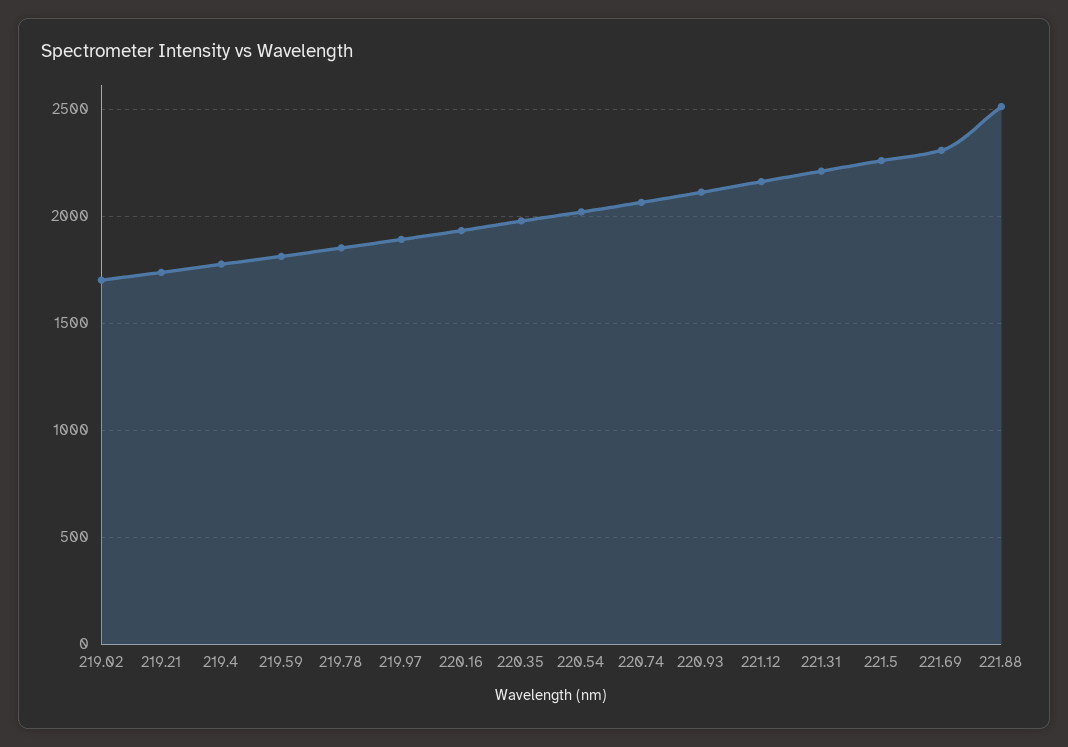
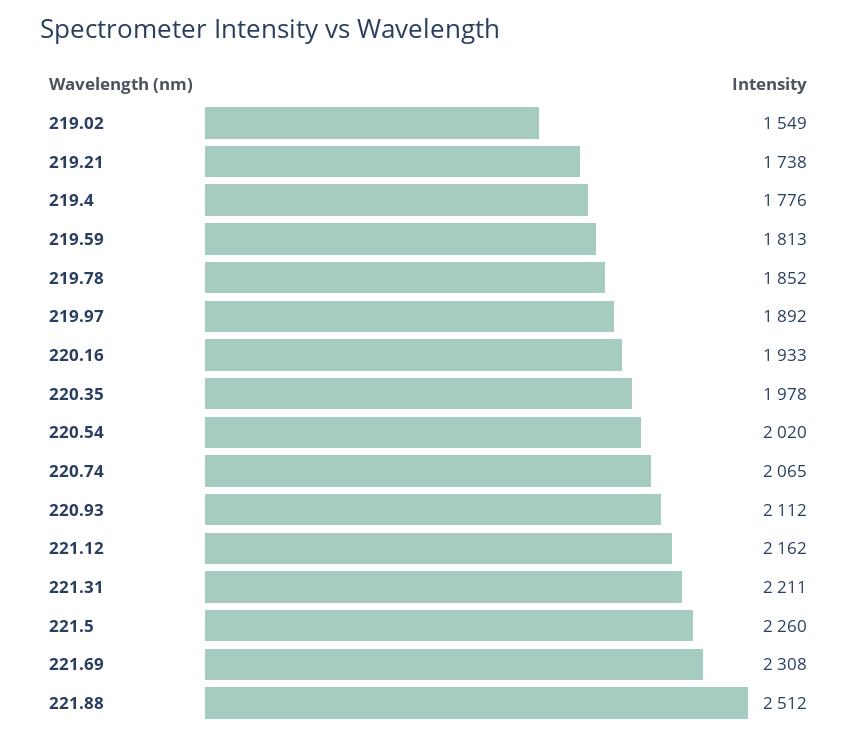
  {
-   "219.02": 1700,
+   "219.02": 1549,
    "219.21": 1738,
    "219.4": 1776,
    "219.59": 1813,
    "219.78": 1852,
    "219.97": 1892,
    "220.16": 1933,
    "220.35": 1978,
    "220.54": 2020,
    "220.74": 2065,
    "220.93": 2112,
    "221.12": 2162,
    "221.31": 2211,
    "221.5": 2260,
    "221.69": 2308,
    "221.88": 2512
  }

